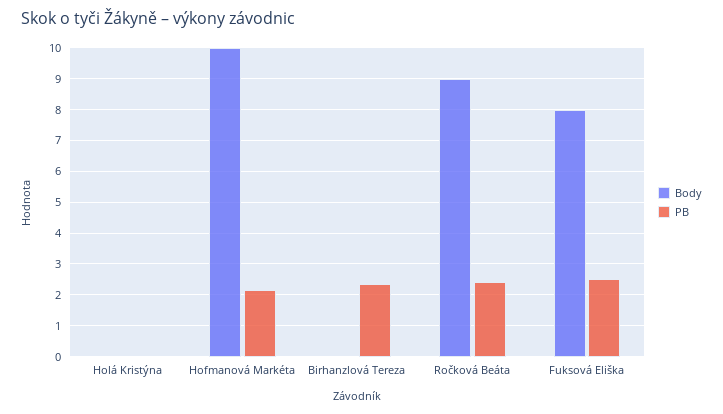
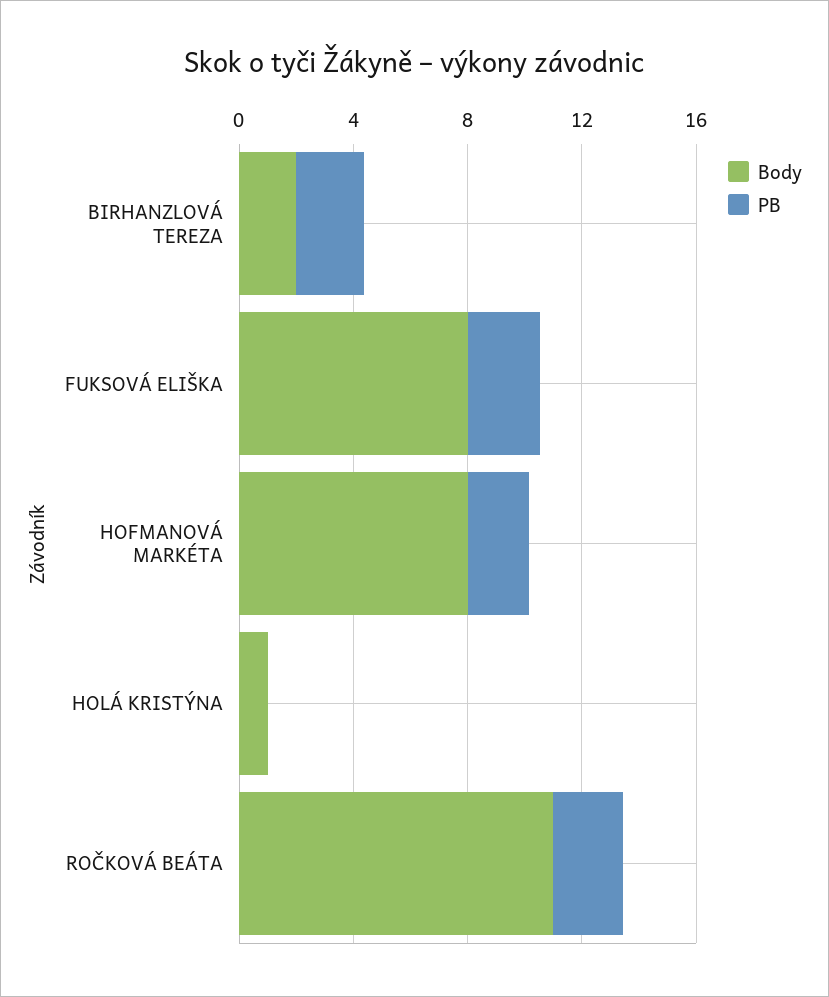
  {
    "Body": {
-     "Holá Kristýna": 0,
+     "Holá Kristýna": 1,
-     "Hofmanová Markéta": 10,
+     "Hofmanová Markéta": 8,
-     "Birhanzlová Tereza": 0,
+     "Birhanzlová Tereza": 2,
-     "Ročková Beáta": 9,
+     "Ročková Beáta": 11,
      "Fuksová Eliška": 8
    },
    "PB": {
      "Holá Kristýna": 0,
      "Hofmanová Markéta": 2.2,
      "Birhanzlová Tereza": 2.4,
      "Ročková Beáta": 2.4,
      "Fuksová Eliška": 2.6
    }
  }

